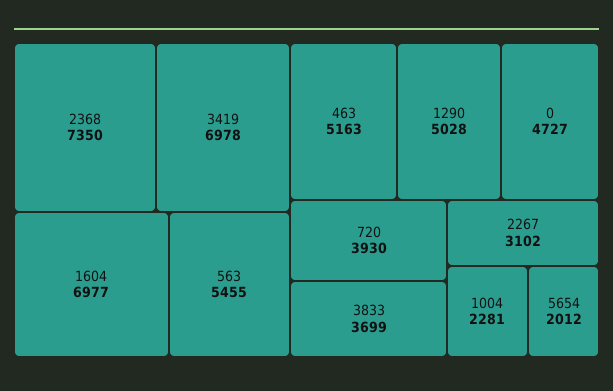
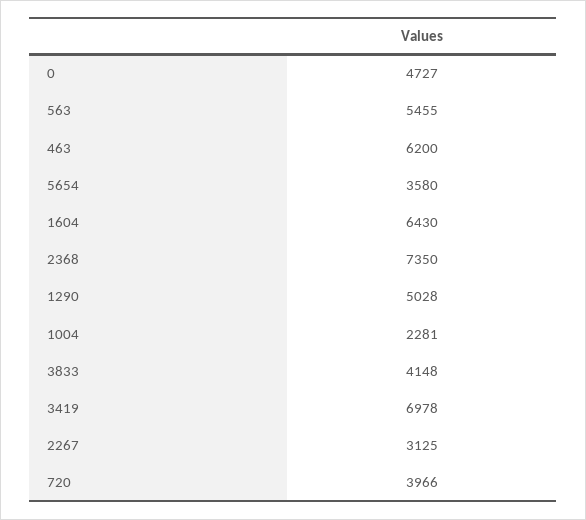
  {
    "2368": 7350,
    "3419": 6978,
-   "1604": 6977,
+   "1604": 6430,
    "563": 5455,
-   "463": 5163,
+   "463": 6200,
    "1290": 5028,
    "0": 4727,
-   "720": 3930,
+   "720": 3966,
-   "3833": 3699,
+   "3833": 4148,
-   "2267": 3102,
+   "2267": 3125,
    "1004": 2281,
-   "5654": 2012
+   "5654": 3580
  }

